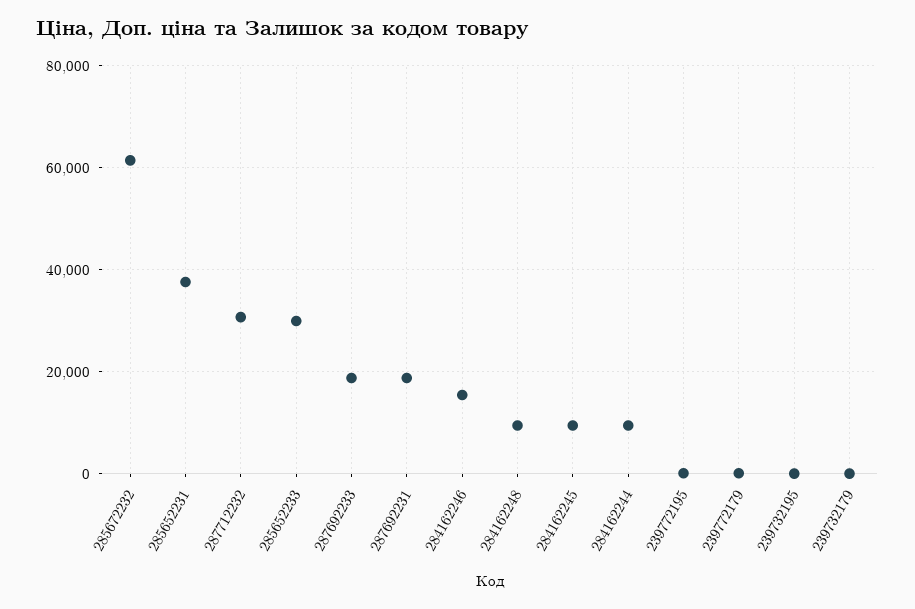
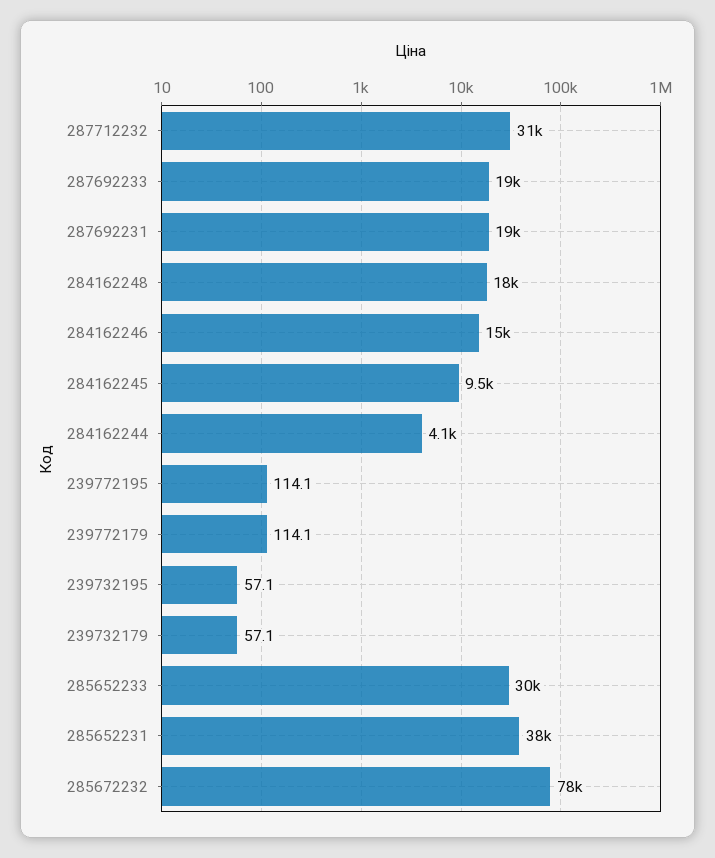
  {
-   "285672232": 62000,
+   "285672232": 78000,
    "285652231": 38000,
    "287712232": 31000,
    "285652233": 30000,
    "287692233": 19000,
    "287692231": 19000,
    "284162246": 15000,
-   "284162248": 10000,
+   "284162248": 18000,
    "284162245": 9500,
-   "284162244": 10000,
+   "284162244": 4100,
    "239772195": 114.1,
    "239772179": 114.1,
    "239732195": 57.1,
    "239732179": 57.1
  }

